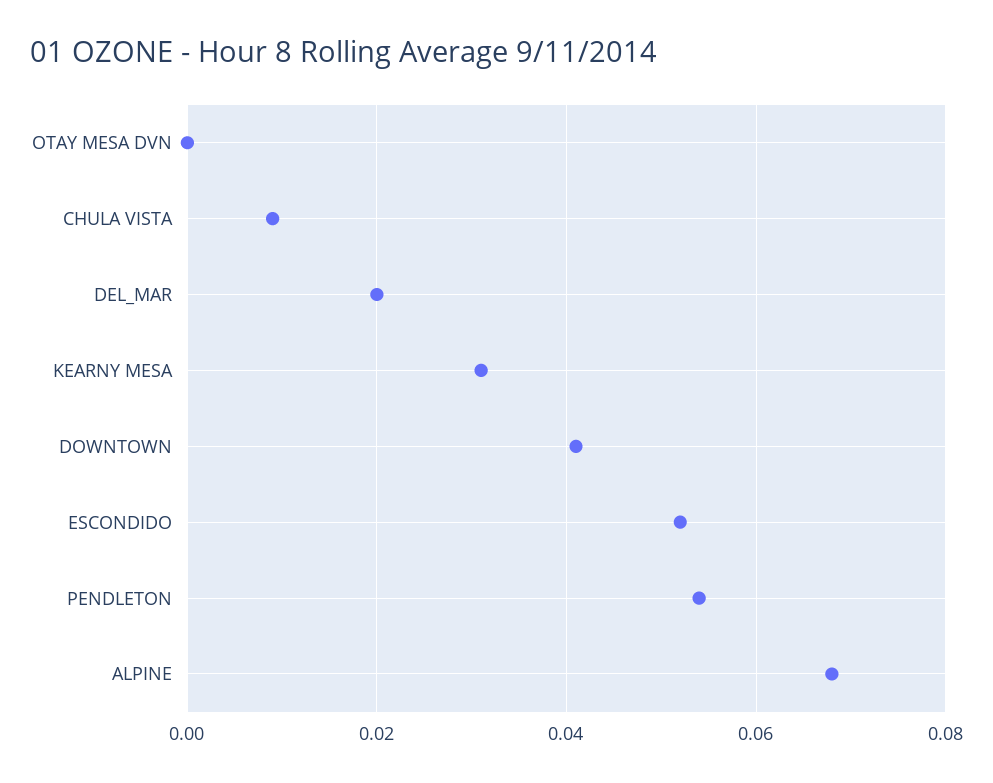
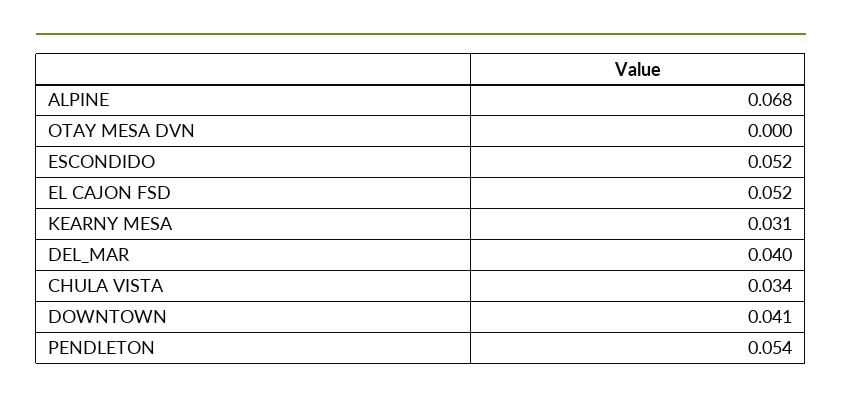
  {
    "OTAY MESA DVN": 0,
-   "CHULA VISTA": 0.01,
+   "CHULA VISTA": 0.034,
-   "DEL_MAR": 0.02,
+   "DEL_MAR": 0.04,
    "KEARNY MESA": 0.031,
    "DOWNTOWN": 0.041,
    "ESCONDIDO": 0.052,
    "PENDLETON": 0.054,
-   "ALPINE": 0.068
+   "ALPINE": 0.068,
+   "EL CAJON FSD": 0.052
  }

